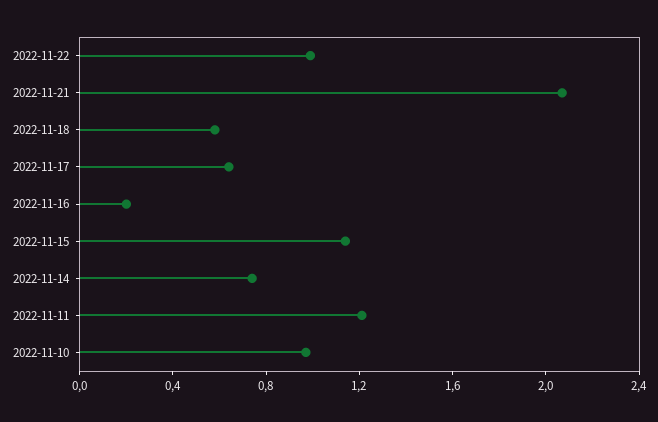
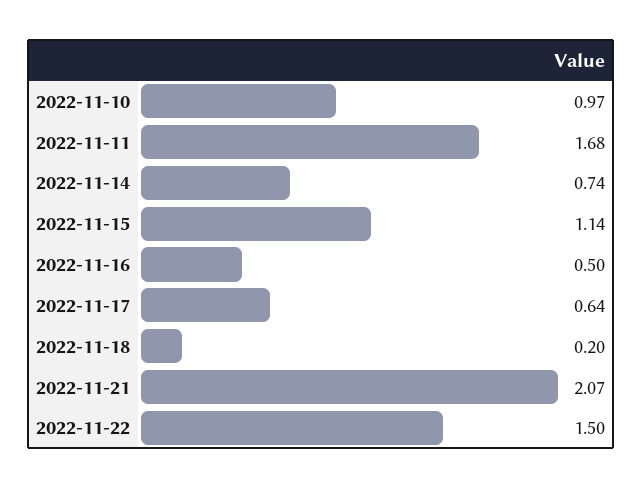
  {
-   "2022-11-22": 1,
+   "2022-11-22": 1.5,
    "2022-11-21": 2.07,
-   "2022-11-18": 0.6,
+   "2022-11-18": 0.2,
    "2022-11-17": 0.64,
-   "2022-11-16": 0.2,
+   "2022-11-16": 0.5,
    "2022-11-15": 1.14,
    "2022-11-14": 0.74,
-   "2022-11-11": 1.2,
+   "2022-11-11": 1.68,
    "2022-11-10": 0.97
  }

